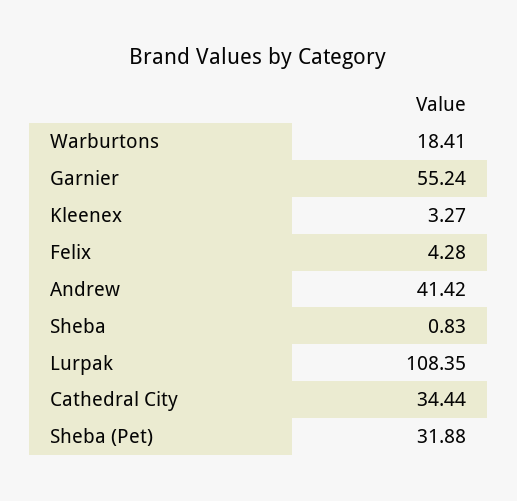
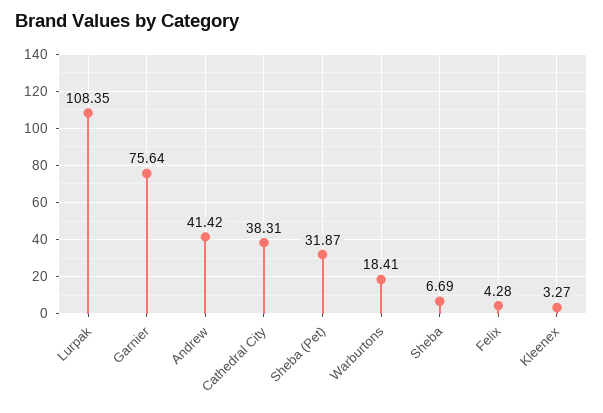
  {
    "Warburtons": 18.41,
-   "Garnier": 55.24,
+   "Garnier": 75.64,
    "Kleenex": 3.27,
    "Felix": 4.28,
    "Andrew": 41.42,
-   "Sheba": 0.83,
+   "Sheba": 6.69,
    "Lurpak": 108.35,
-   "Cathedral City": 34.44,
+   "Cathedral City": 38.31,
-   "Sheba (Pet)": 31.88
+   "Sheba (Pet)": 31.87
  }

